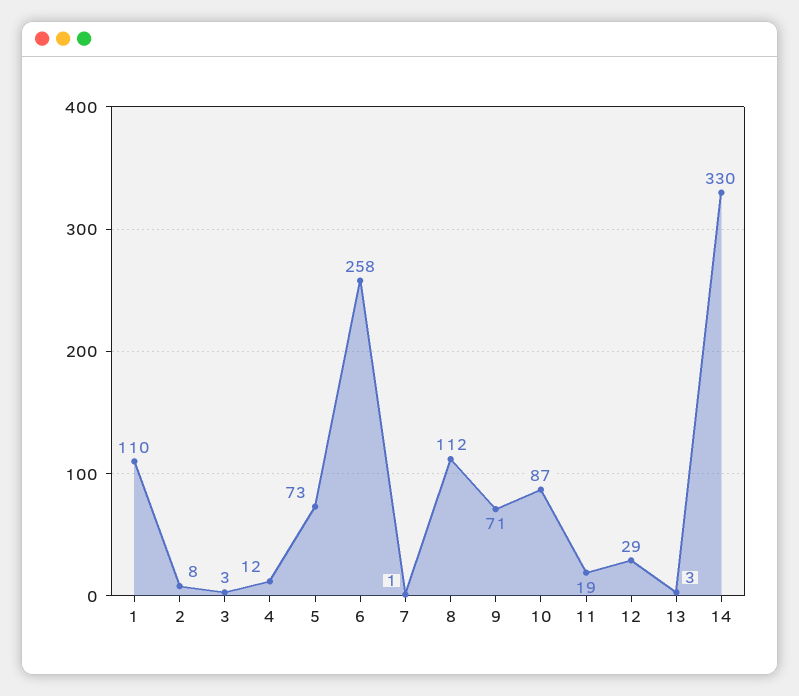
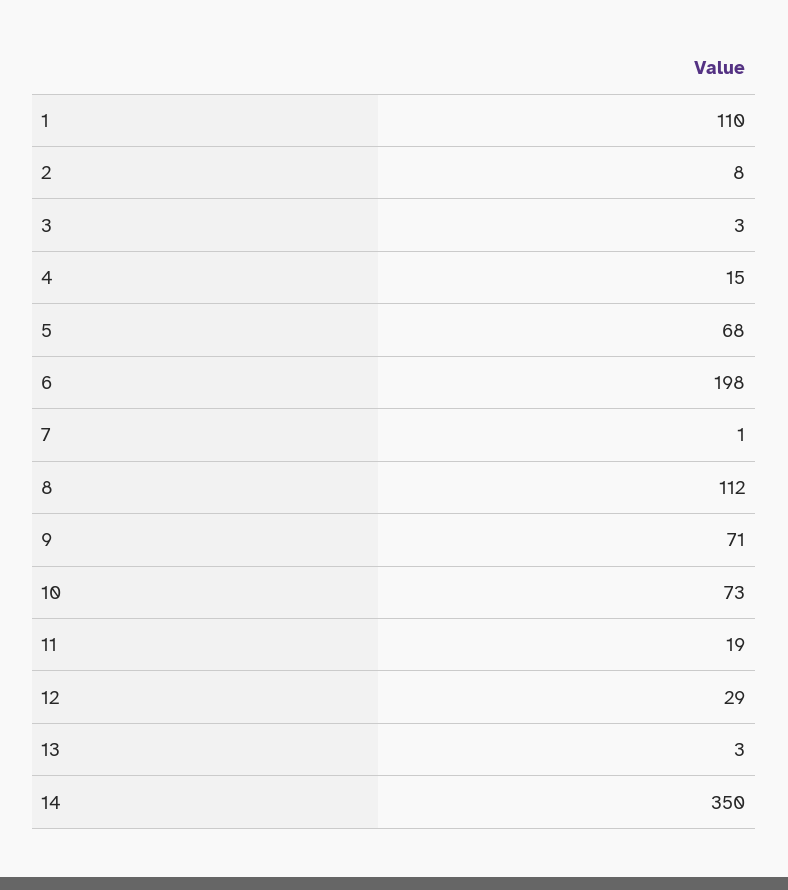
  {
    "1": 110,
    "2": 8,
    "3": 3,
-   "4": 12,
+   "4": 15,
-   "5": 73,
+   "5": 68,
-   "6": 258,
+   "6": 198,
    "7": 1,
    "8": 112,
    "9": 71,
-   "10": 87,
+   "10": 73,
    "11": 19,
    "12": 29,
    "13": 3,
-   "14": 330
+   "14": 350
  }

